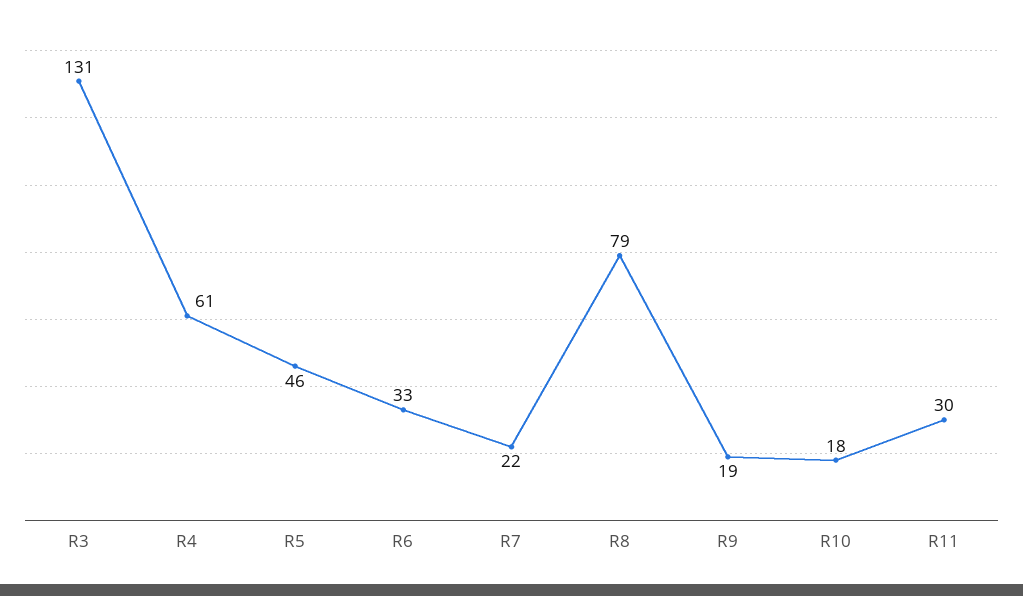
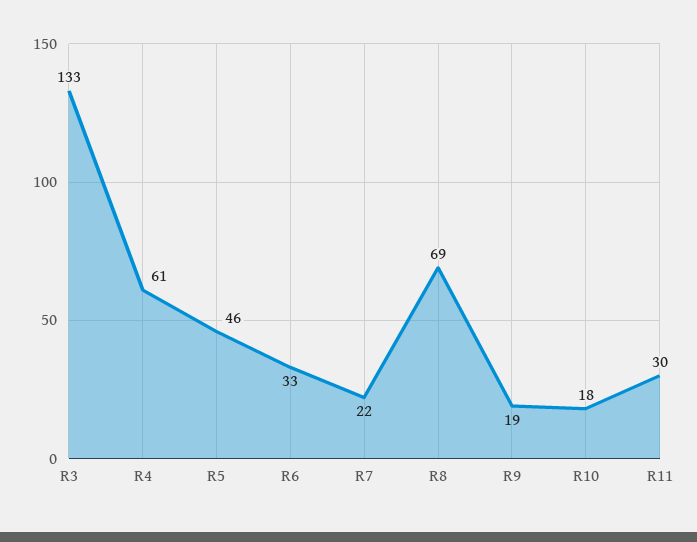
  {
-   "R3": 131,
+   "R3": 133,
    "R4": 61,
    "R5": 46,
    "R6": 33,
    "R7": 22,
-   "R8": 79,
+   "R8": 69,
    "R9": 19,
    "R10": 18,
    "R11": 30
  }

